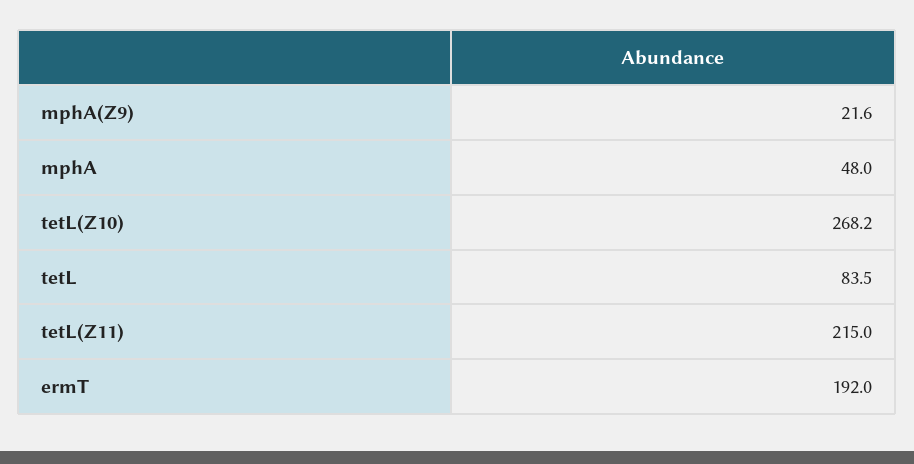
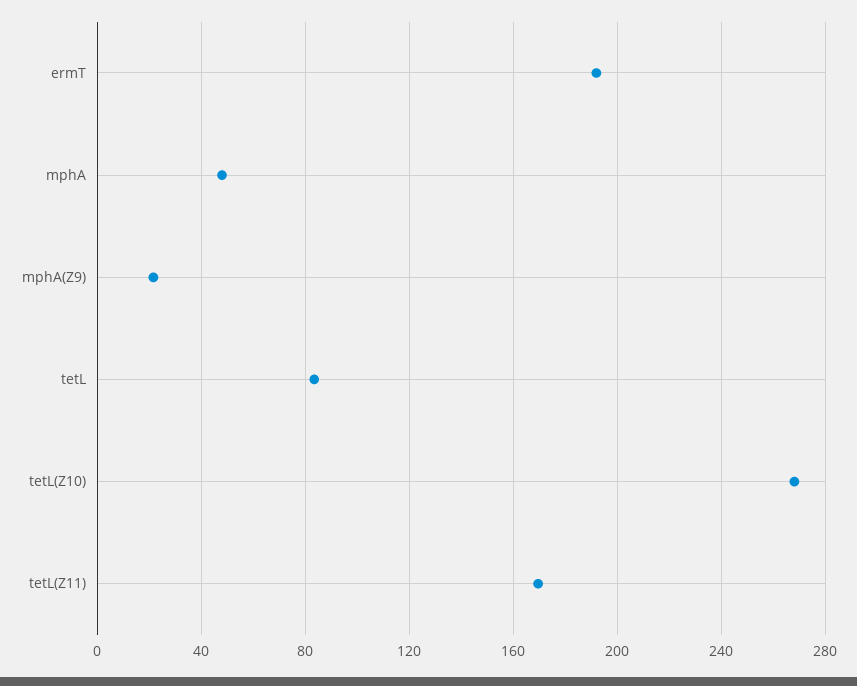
  {
    "mphA(Z9)": 21.6,
    "mphA": 48,
    "tetL(Z10)": 268.2,
    "tetL": 83.5,
-   "tetL(Z11)": 215,
+   "tetL(Z11)": 170,
    "ermT": 192
  }

